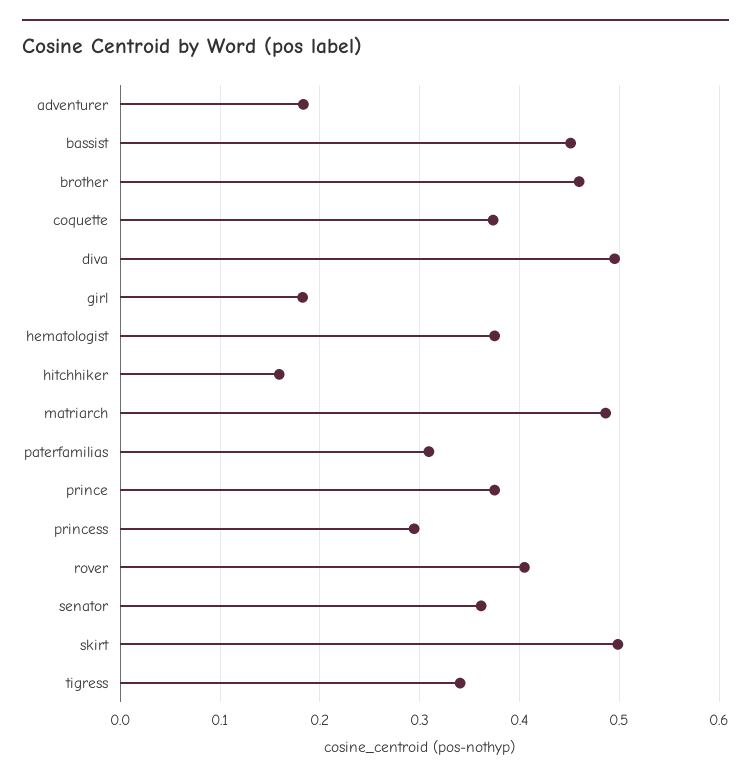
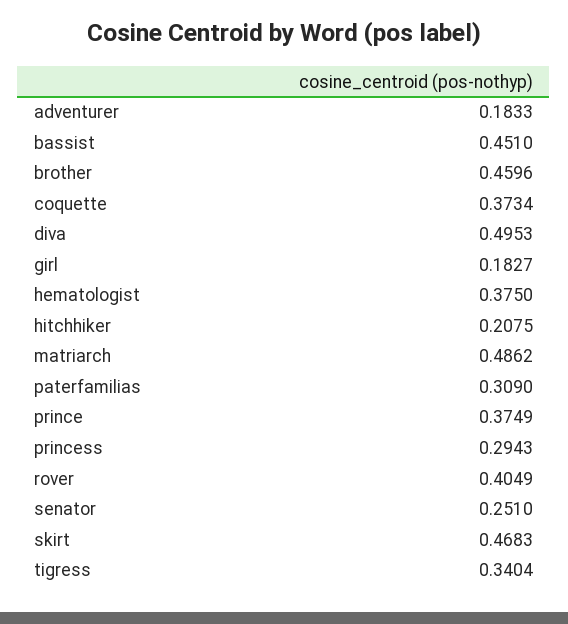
  {
    "adventurer": 0.1833,
    "bassist": 0.451,
    "brother": 0.4596,
    "coquette": 0.3734,
    "diva": 0.4953,
    "girl": 0.1827,
    "hematologist": 0.375,
-   "hitchhiker": 0.16,
+   "hitchhiker": 0.2075,
    "matriarch": 0.4862,
    "paterfamilias": 0.309,
    "prince": 0.3749,
    "princess": 0.2943,
    "rover": 0.4049,
-   "senator": 0.36,
+   "senator": 0.251,
-   "skirt": 0.5,
+   "skirt": 0.4683,
    "tigress": 0.3404
  }

